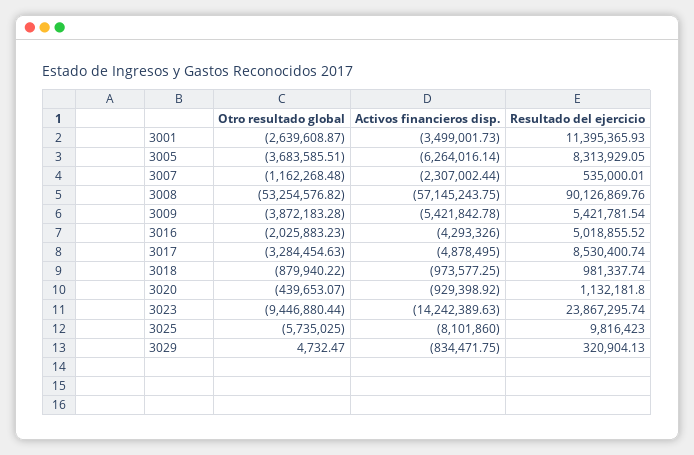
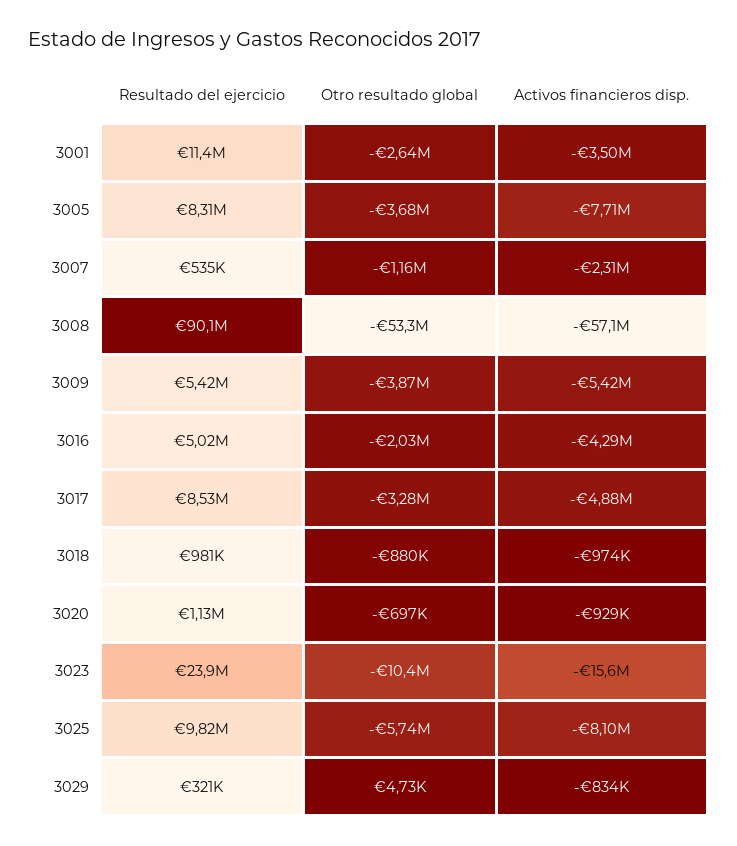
  {
    "Otro resultado global": {
      "3001": -2639608.87,
      "3005": -3683585.51,
      "3007": -1162268.48,
      "3008": -53254576.82,
      "3009": -3872183.28,
      "3016": -2025883.23,
      "3017": -3284454.63,
      "3018": -879940.22,
-     "3020": -439653.07,
+     "3020": -697000,
-     "3023": -9446880.44,
+     "3023": -10400000,
      "3025": -5735025,
      "3029": 4732.47
    },
    "Activos financieros disp.": {
      "3001": -3499001.73,
-     "3005": -6264016.14,
+     "3005": -7710000,
      "3007": -2307002.44,
      "3008": -57145243.75,
      "3009": -5421842.78,
      "3016": -4293326,
      "3017": -4878495,
      "3018": -973577.25,
      "3020": -929398.92,
-     "3023": -14242389.63,
+     "3023": -15600000,
      "3025": -8101860,
      "3029": -834471.75
    },
    "Resultado del ejercicio": {
      "3001": 11395365.93,
      "3005": 8313929.05,
      "3007": 535000.01,
      "3008": 90126869.76,
      "3009": 5421781.54,
      "3016": 5018855.52,
      "3017": 8530400.74,
      "3018": 981337.74,
      "3020": 1132181.8,
      "3023": 23867295.74,
      "3025": 9816423,
      "3029": 320904.13
    }
  }

